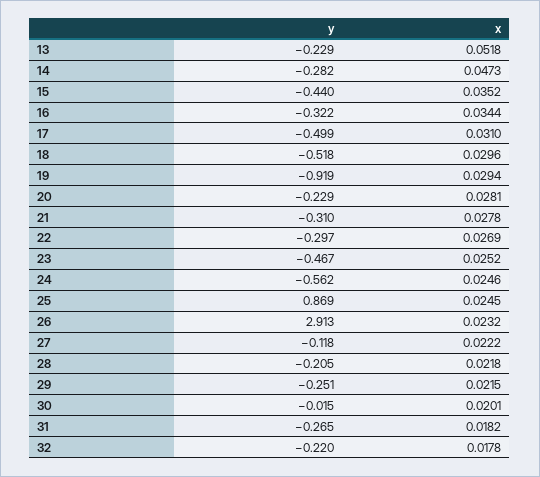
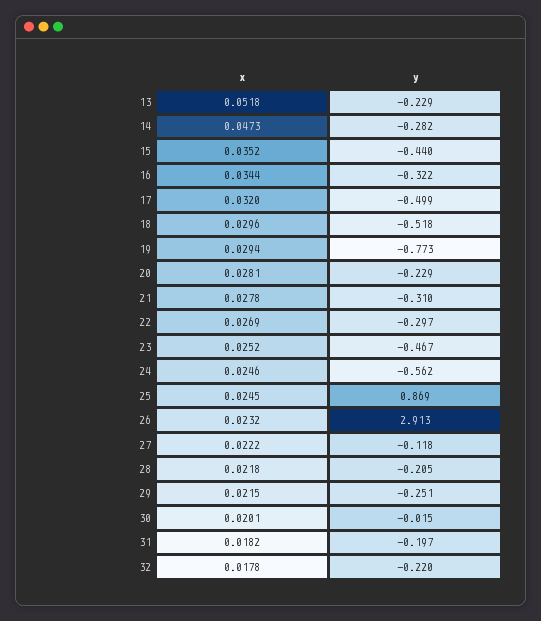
  {
    "y": {
      "13": -0.229,
      "14": -0.282,
      "15": -0.44,
      "16": -0.322,
      "17": -0.499,
      "18": -0.518,
-     "19": -0.919,
+     "19": -0.773,
      "20": -0.229,
      "21": -0.31,
      "22": -0.297,
      "23": -0.467,
      "24": -0.562,
      "25": 0.869,
      "26": 2.913,
      "27": -0.118,
      "28": -0.205,
      "29": -0.251,
      "30": -0.015,
-     "31": -0.265,
+     "31": -0.197,
      "32": -0.22
    },
    "x": {
      "13": 0.0518,
      "14": 0.0473,
      "15": 0.0352,
      "16": 0.0344,
-     "17": 0.031,
+     "17": 0.032,
      "18": 0.0296,
      "19": 0.0294,
      "20": 0.0281,
      "21": 0.0278,
      "22": 0.0269,
      "23": 0.0252,
      "24": 0.0246,
      "25": 0.0245,
      "26": 0.0232,
      "27": 0.0222,
      "28": 0.0218,
      "29": 0.0215,
      "30": 0.0201,
      "31": 0.0182,
      "32": 0.0178
    }
  }

